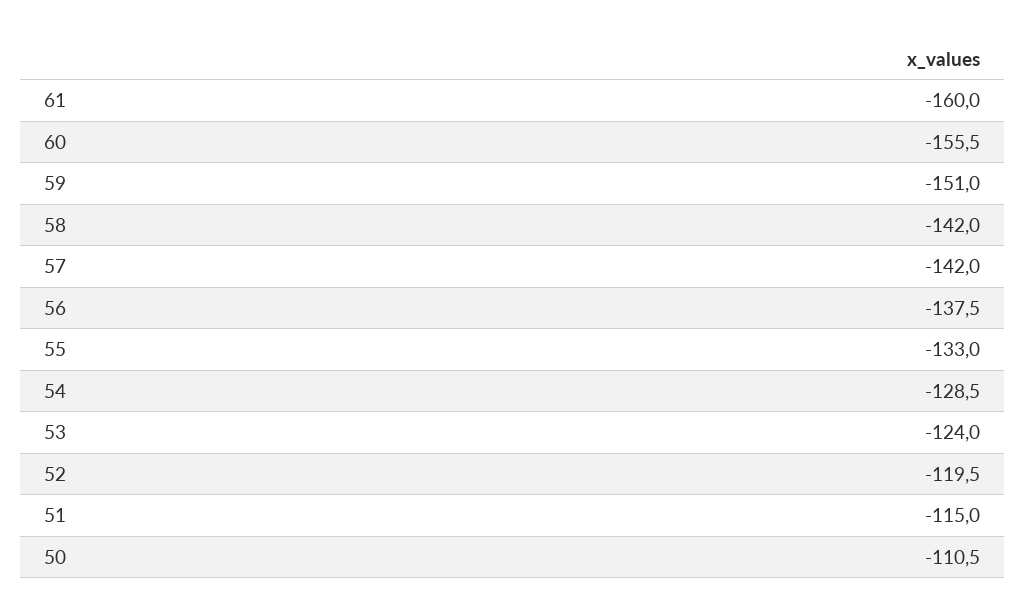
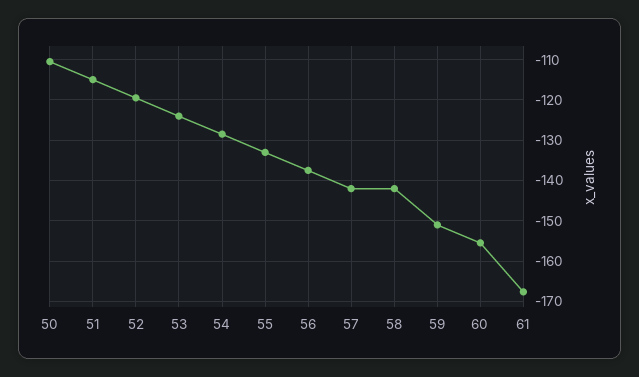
  {
-   "61": -160,
+   "61": -168,
    "60": -155.5,
    "59": -151,
    "58": -142,
    "57": -142,
    "56": -137.5,
    "55": -133,
    "54": -128.5,
    "53": -124,
    "52": -119.5,
    "51": -115,
    "50": -110.5
  }

